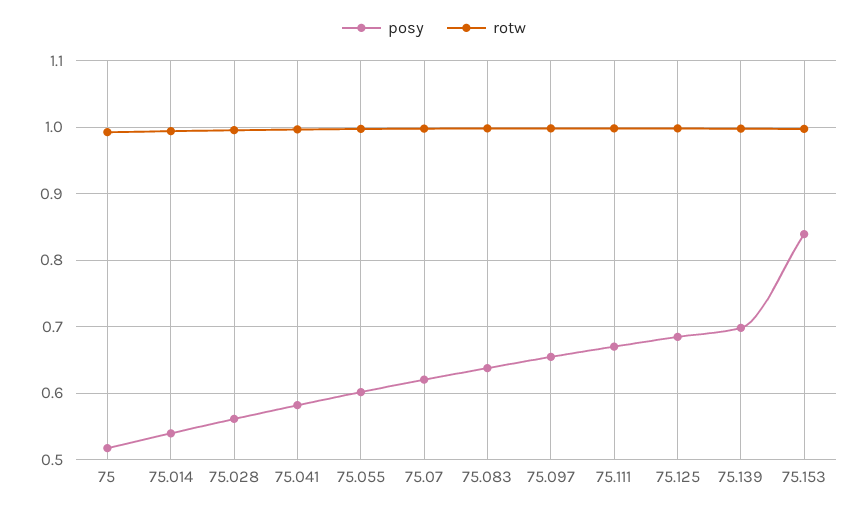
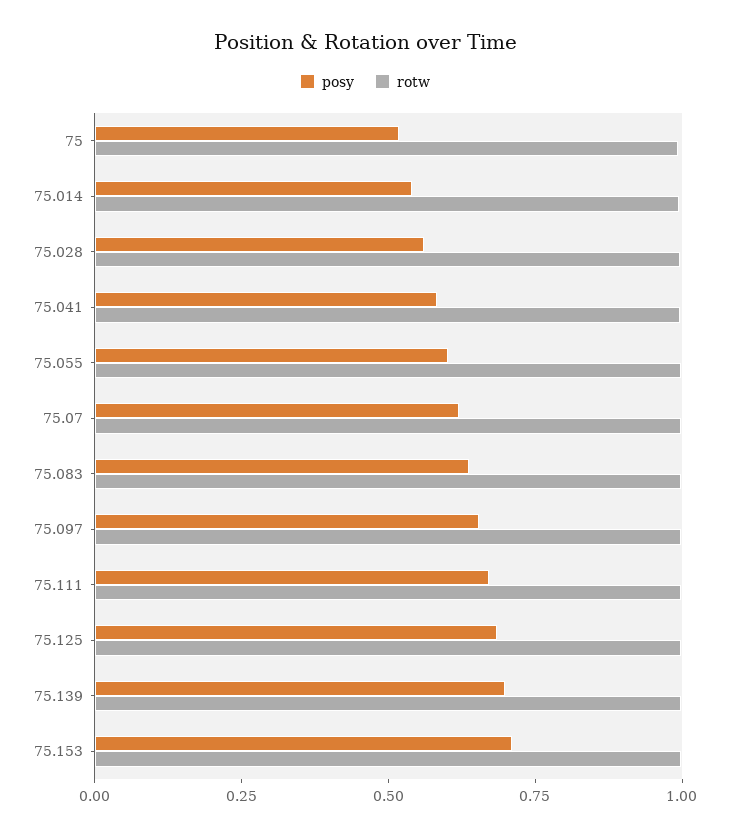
  {
    "posy": {
      "75": 0.52,
      "75.014": 0.54,
      "75.028": 0.56,
      "75.041": 0.58,
      "75.055": 0.6,
      "75.07": 0.62,
      "75.083": 0.64,
      "75.097": 0.65,
      "75.111": 0.67,
      "75.125": 0.68,
      "75.139": 0.7,
-     "75.153": 0.84
+     "75.153": 0.7
    },
    "rotw": {
      "75": 0.99,
      "75.014": 0.99,
      "75.028": 1,
      "75.041": 1,
      "75.055": 1,
      "75.07": 1,
      "75.083": 1,
      "75.097": 1,
      "75.111": 1,
      "75.125": 1,
      "75.139": 1,
      "75.153": 1
    }
  }

